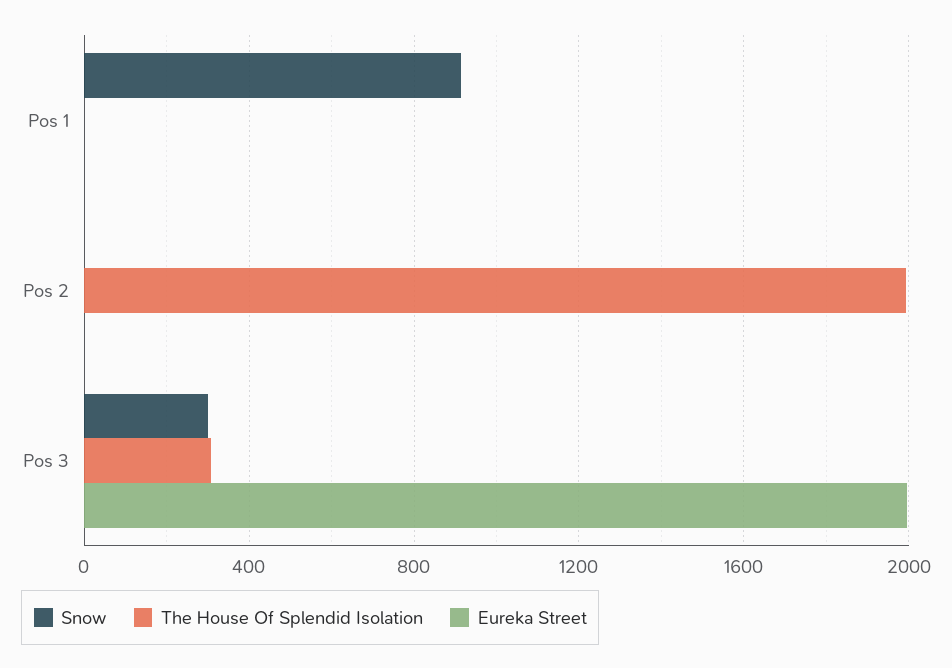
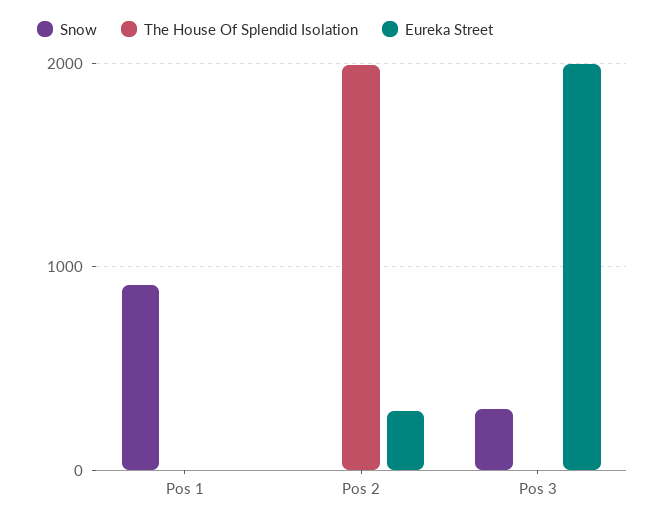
  {
    "Snow": {
      "Pos 1": 900,
      "Pos 2": 0,
      "Pos 3": 300
    },
    "The House Of Splendid Isolation": {
      "Pos 1": 0,
      "Pos 2": 2000,
-     "Pos 3": 300
+     "Pos 3": 0
    },
    "Eureka Street": {
      "Pos 1": 0,
-     "Pos 2": 0,
+     "Pos 2": 300,
      "Pos 3": 2000
    }
  }

